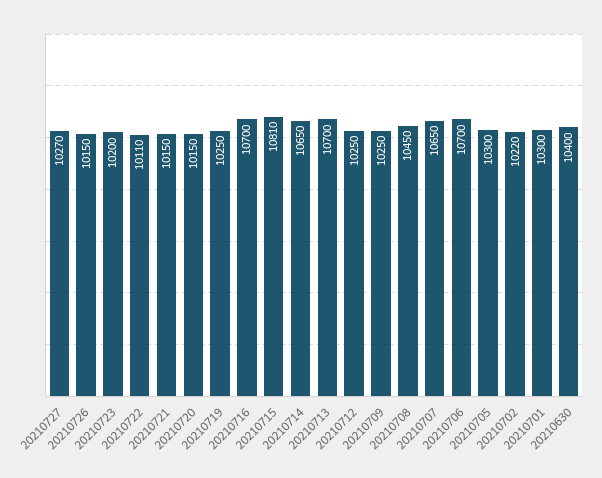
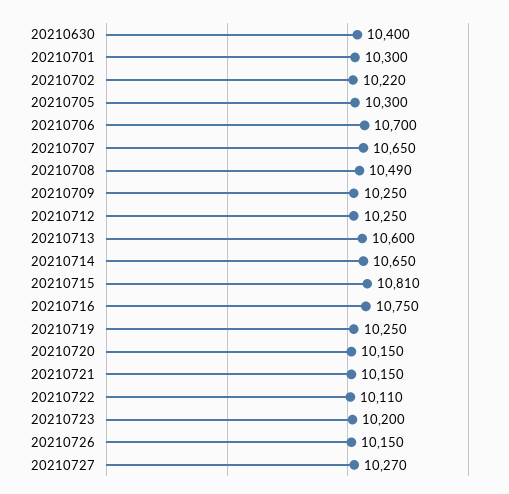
  {
    "20210727": 10270,
    "20210726": 10150,
    "20210723": 10200,
    "20210722": 10110,
    "20210721": 10150,
    "20210720": 10150,
    "20210719": 10250,
-   "20210716": 10700,
+   "20210716": 10750,
    "20210715": 10810,
    "20210714": 10650,
-   "20210713": 10700,
+   "20210713": 10600,
    "20210712": 10250,
    "20210709": 10250,
-   "20210708": 10450,
+   "20210708": 10490,
    "20210707": 10650,
    "20210706": 10700,
    "20210705": 10300,
    "20210702": 10220,
    "20210701": 10300,
    "20210630": 10400
  }

